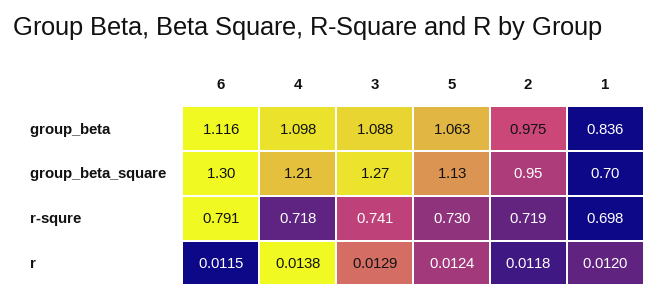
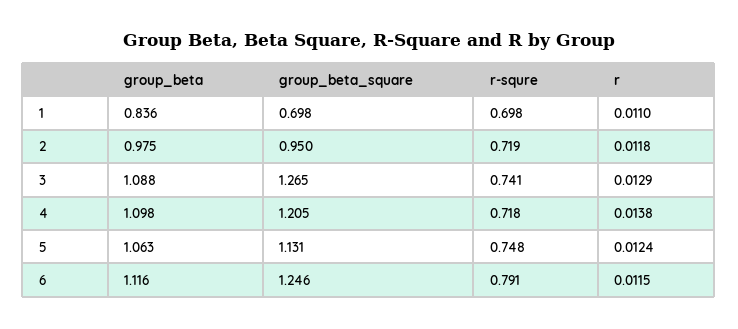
  {
    "6": {
      "group_beta": 1.116,
-     "group_beta_square": 1.3,
+     "group_beta_square": 1.246,
      "r-squre": 0.791,
      "r": 0.0115
    },
    "4": {
      "group_beta": 1.098,
      "group_beta_square": 1.205,
      "r-squre": 0.718,
      "r": 0.0138
    },
    "3": {
      "group_beta": 1.088,
      "group_beta_square": 1.265,
      "r-squre": 0.741,
      "r": 0.0129
    },
    "5": {
      "group_beta": 1.063,
      "group_beta_square": 1.131,
-     "r-squre": 0.73,
+     "r-squre": 0.748,
      "r": 0.0124
    },
    "2": {
      "group_beta": 0.975,
      "group_beta_square": 0.95,
      "r-squre": 0.719,
      "r": 0.0118
    },
    "1": {
      "group_beta": 0.836,
      "group_beta_square": 0.698,
      "r-squre": 0.698,
-     "r": 0.012
+     "r": 0.011
    }
  }

